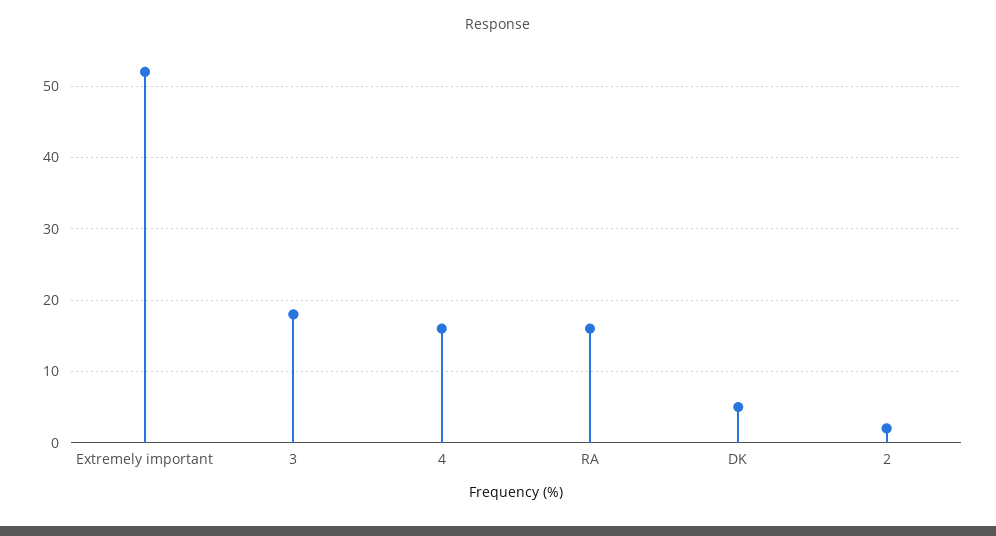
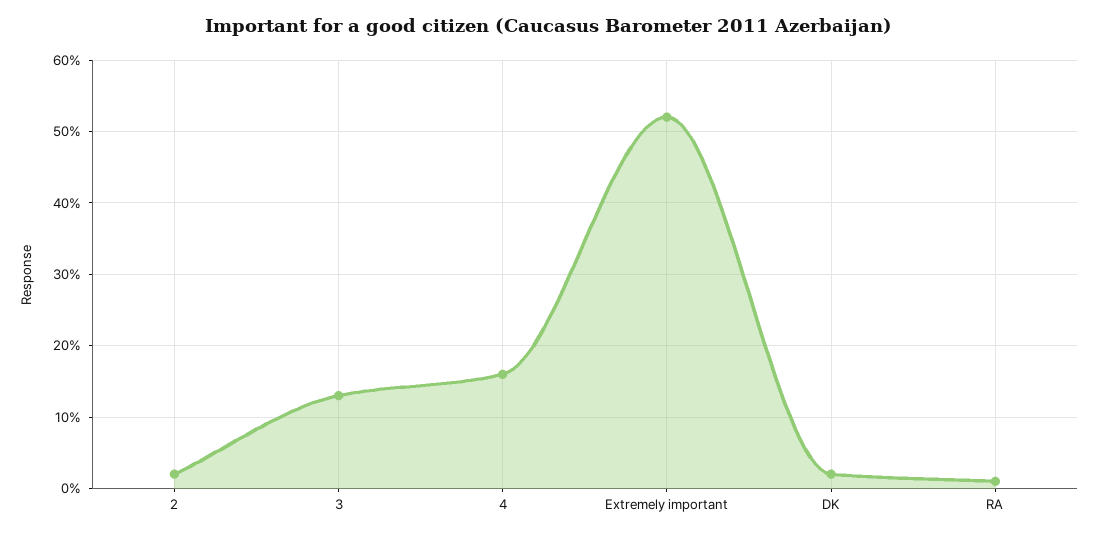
  {
    "Extremely important": 52,
-   "3": 18,
+   "3": 13,
    "4": 16,
-   "RA": 16,
+   "RA": 1,
-   "DK": 5,
+   "DK": 2,
    "2": 2
  }

